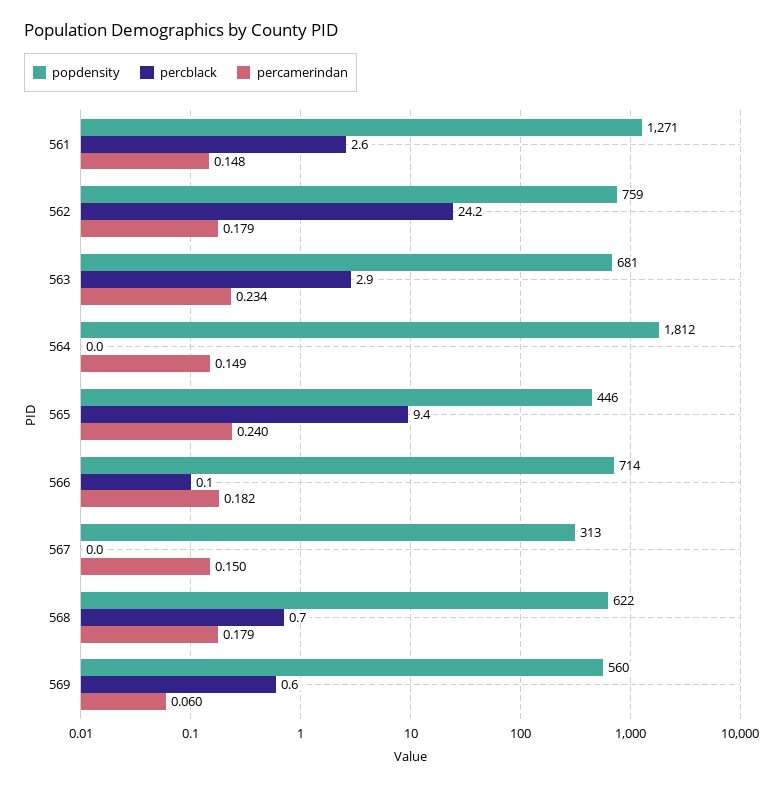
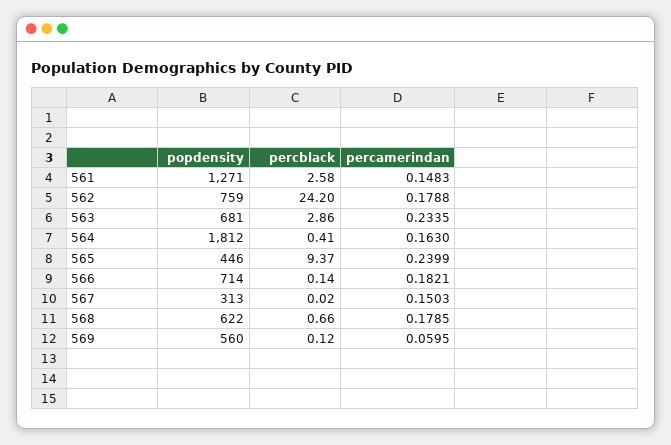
  {
    "popdensity": {
      "561": 1271,
      "562": 759,
      "563": 681,
      "564": 1812,
      "565": 446,
      "566": 714,
      "567": 313,
      "568": 622,
      "569": 560
    },
    "percblack": {
      "561": 2.58,
      "562": 24.2,
      "563": 2.86,
-     "564": 0,
+     "564": 0.41,
      "565": 9.37,
      "566": 0.14,
      "567": 0.02,
      "568": 0.66,
-     "569": 0.6
+     "569": 0.12
    },
    "percamerindan": {
      "561": 0.1483,
      "562": 0.1788,
      "563": 0.2335,
-     "564": 0.149,
+     "564": 0.163,
      "565": 0.2399,
      "566": 0.1821,
      "567": 0.1503,
      "568": 0.1785,
      "569": 0.0595
    }
  }

